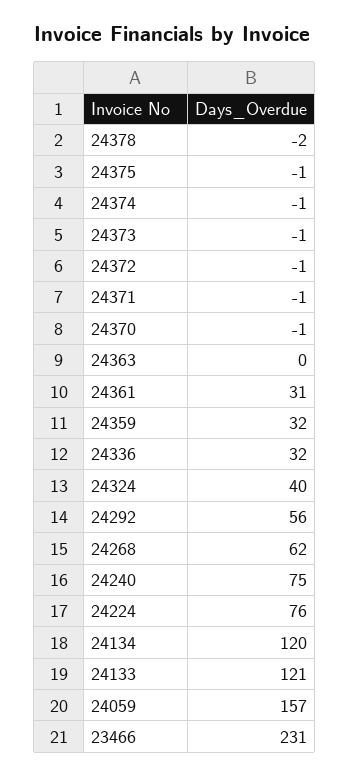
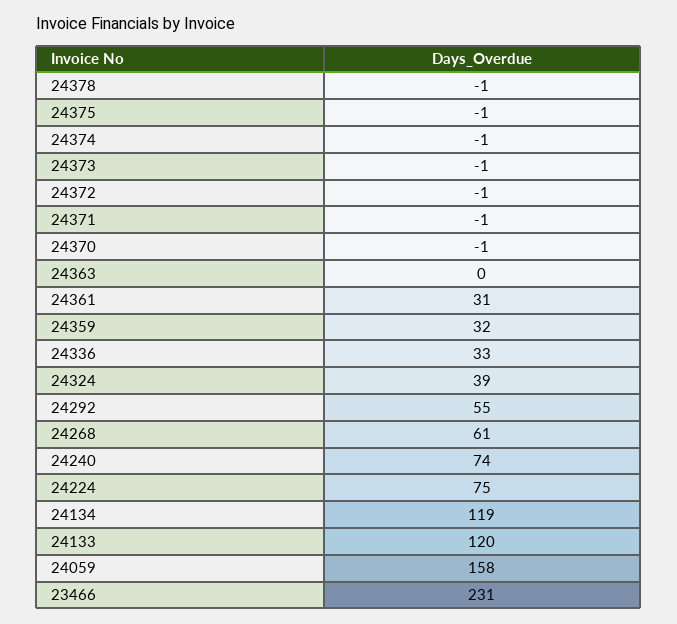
  {
-   "24378": -2,
+   "24378": -1,
    "24375": -1,
    "24374": -1,
    "24373": -1,
    "24372": -1,
    "24371": -1,
    "24370": -1,
    "24363": 0,
    "24361": 31,
    "24359": 32,
-   "24336": 32,
+   "24336": 33,
-   "24324": 40,
+   "24324": 39,
-   "24292": 56,
+   "24292": 55,
-   "24268": 62,
+   "24268": 61,
-   "24240": 75,
+   "24240": 74,
-   "24224": 76,
+   "24224": 75,
-   "24134": 120,
+   "24134": 119,
-   "24133": 121,
+   "24133": 120,
-   "24059": 157,
+   "24059": 158,
    "23466": 231
  }

